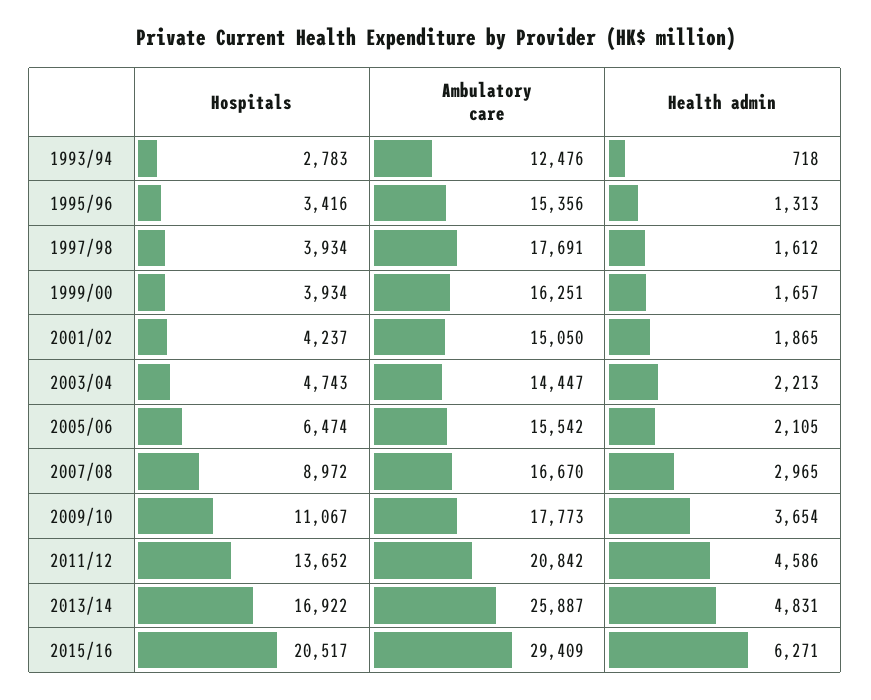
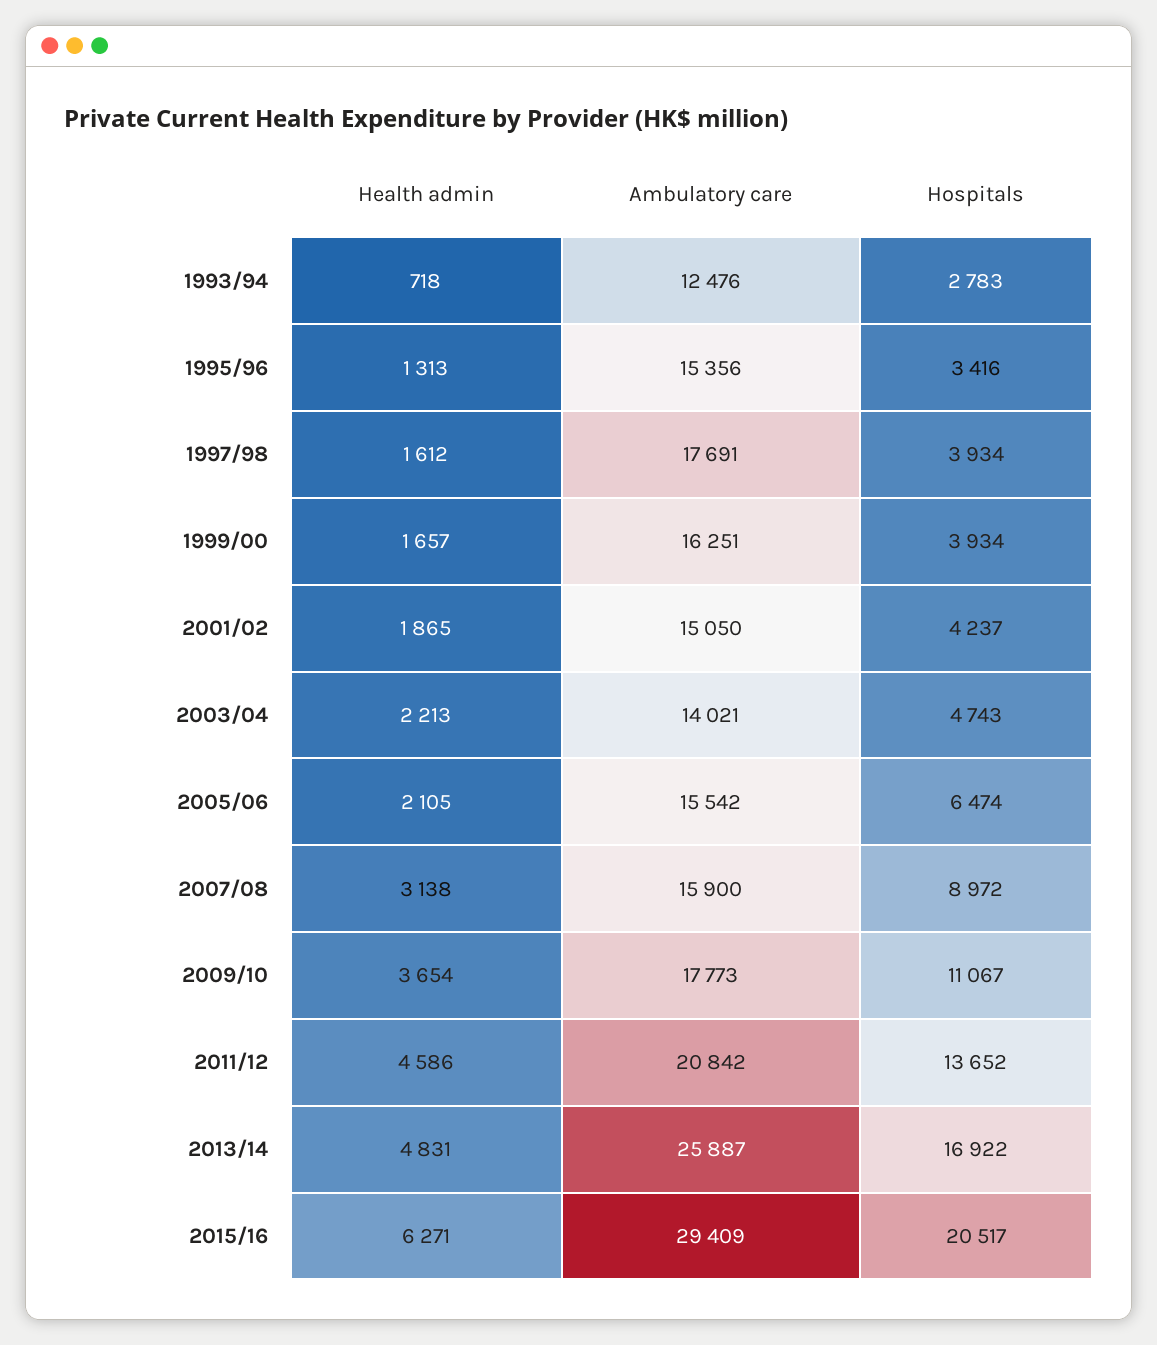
  {
    "Hospitals": {
      "1993/94": 2783,
      "1995/96": 3416,
      "1997/98": 3934,
      "1999/00": 3934,
      "2001/02": 4237,
      "2003/04": 4743,
      "2005/06": 6474,
      "2007/08": 8972,
      "2009/10": 11067,
      "2011/12": 13652,
      "2013/14": 16922,
      "2015/16": 20517
    },
    "Ambulatory care": {
      "1993/94": 12476,
      "1995/96": 15356,
      "1997/98": 17691,
      "1999/00": 16251,
      "2001/02": 15050,
-     "2003/04": 14447,
+     "2003/04": 14021,
      "2005/06": 15542,
-     "2007/08": 16670,
+     "2007/08": 15900,
      "2009/10": 17773,
      "2011/12": 20842,
      "2013/14": 25887,
      "2015/16": 29409
    },
    "Health admin": {
      "1993/94": 718,
      "1995/96": 1313,
      "1997/98": 1612,
      "1999/00": 1657,
      "2001/02": 1865,
      "2003/04": 2213,
      "2005/06": 2105,
-     "2007/08": 2965,
+     "2007/08": 3138,
      "2009/10": 3654,
      "2011/12": 4586,
      "2013/14": 4831,
      "2015/16": 6271
    }
  }

